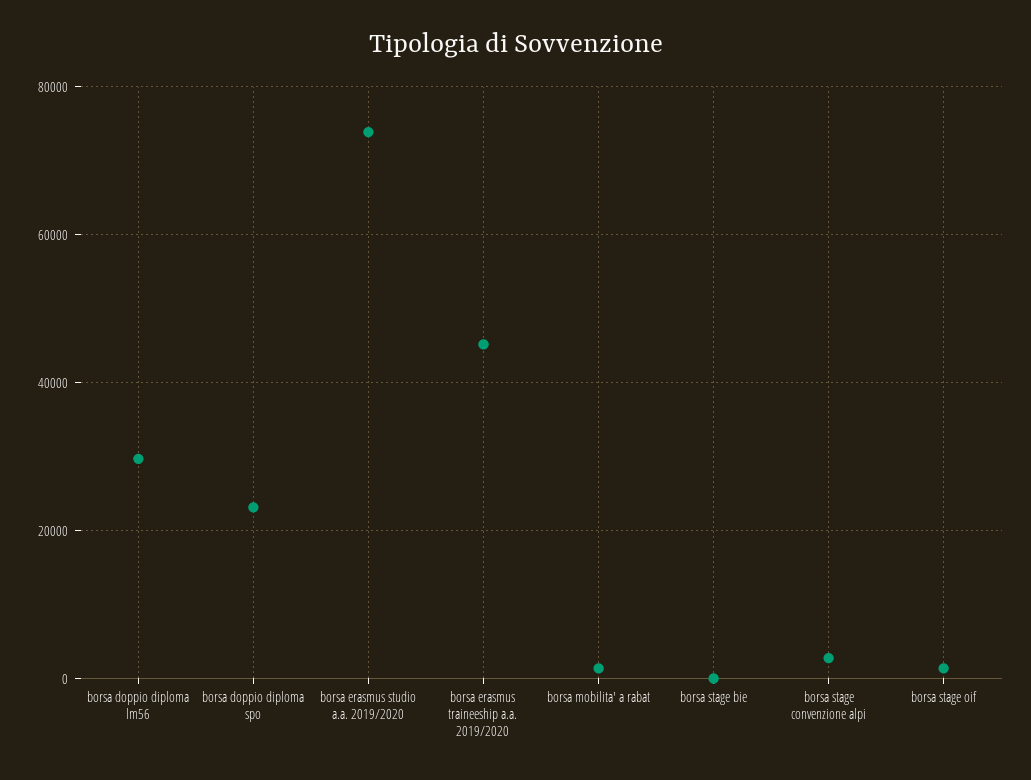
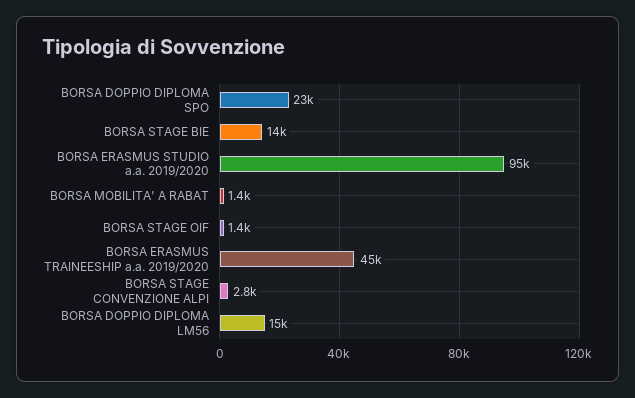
  {
-   "borsa doppio diploma lm56": 30000,
+   "borsa doppio diploma lm56": 15000,
    "borsa doppio diploma spo": 23000,
-   "borsa erasmus studio a.a. 2019/2020": 74000,
+   "borsa erasmus studio a.a. 2019/2020": 95000,
    "borsa erasmus traineeship a.a. 2019/2020": 45000,
    "borsa mobilita' a rabat": 1400,
-   "borsa stage bie": 0,
+   "borsa stage bie": 14000,
    "borsa stage convenzione alpi": 2800,
    "borsa stage oif": 1400
  }

